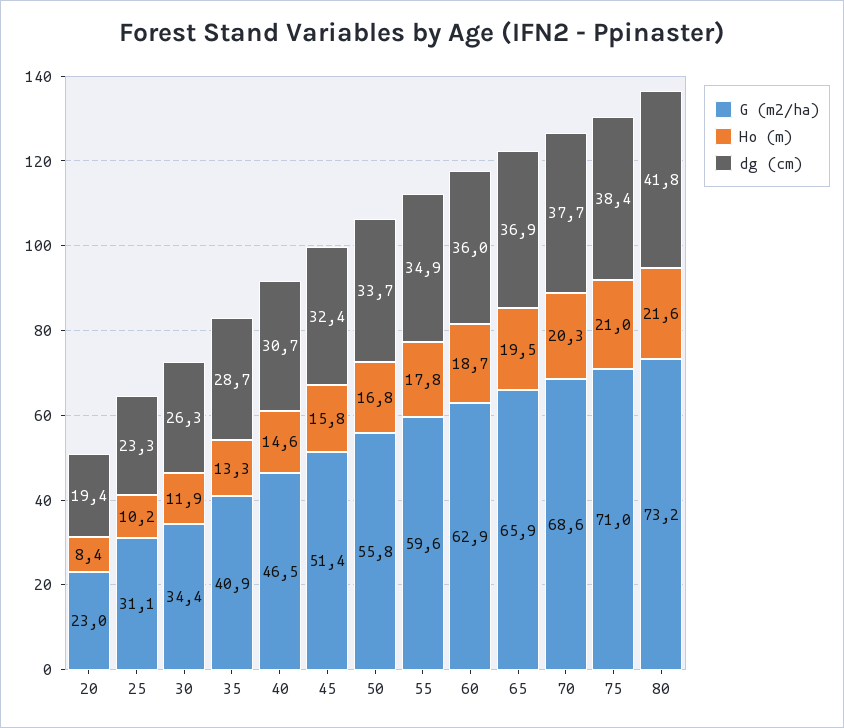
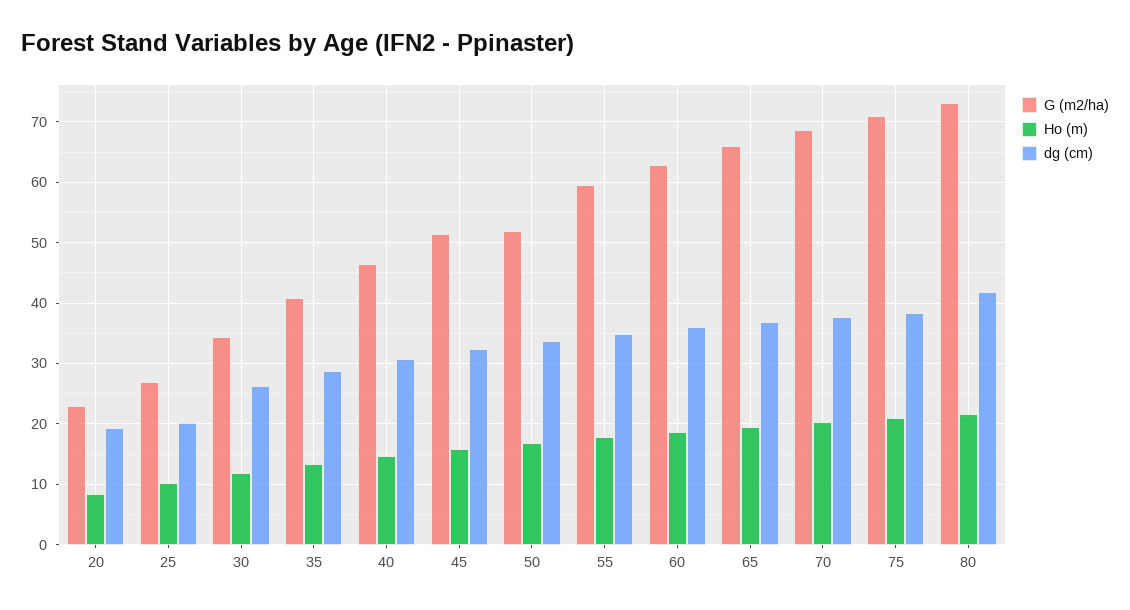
  {
    "G (m2/ha)": {
      "20": 23,
-     "25": 31.1,
+     "25": 27,
      "30": 34.4,
      "35": 40.9,
      "40": 46.5,
      "45": 51.4,
-     "50": 55.8,
+     "50": 52,
      "55": 59.6,
      "60": 62.9,
      "65": 65.9,
      "70": 68.6,
      "75": 71,
      "80": 73.2
    },
    "Ho (m)": {
      "20": 8.4,
      "25": 10.2,
      "30": 11.9,
      "35": 13.3,
      "40": 14.6,
      "45": 15.8,
      "50": 16.8,
      "55": 17.8,
      "60": 18.7,
      "65": 19.5,
      "70": 20.3,
      "75": 21,
      "80": 21.6
    },
    "dg (cm)": {
      "20": 19.4,
-     "25": 23.3,
+     "25": 20,
      "30": 26.3,
      "35": 28.7,
      "40": 30.7,
      "45": 32.4,
      "50": 33.7,
      "55": 34.9,
      "60": 36,
      "65": 36.9,
      "70": 37.7,
      "75": 38.4,
      "80": 41.8
    }
  }

